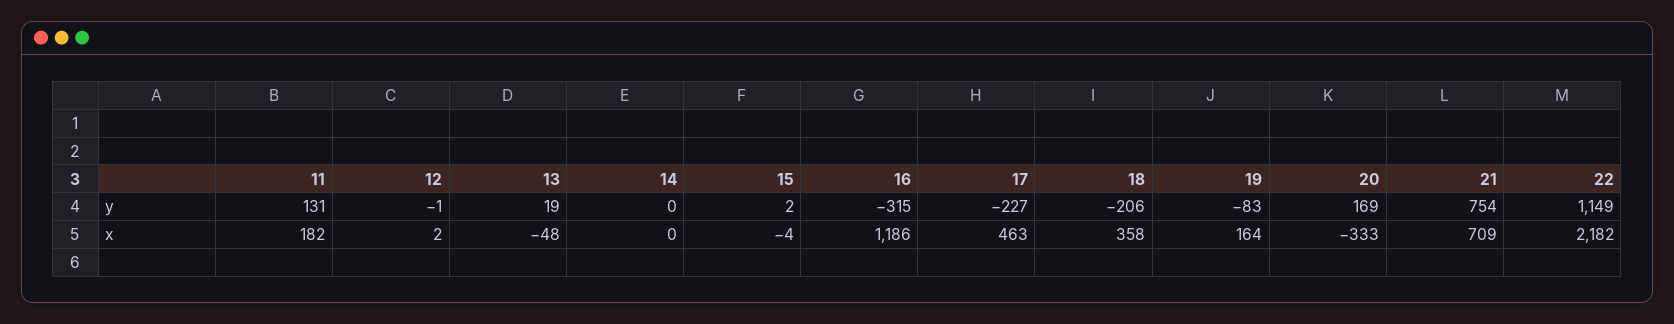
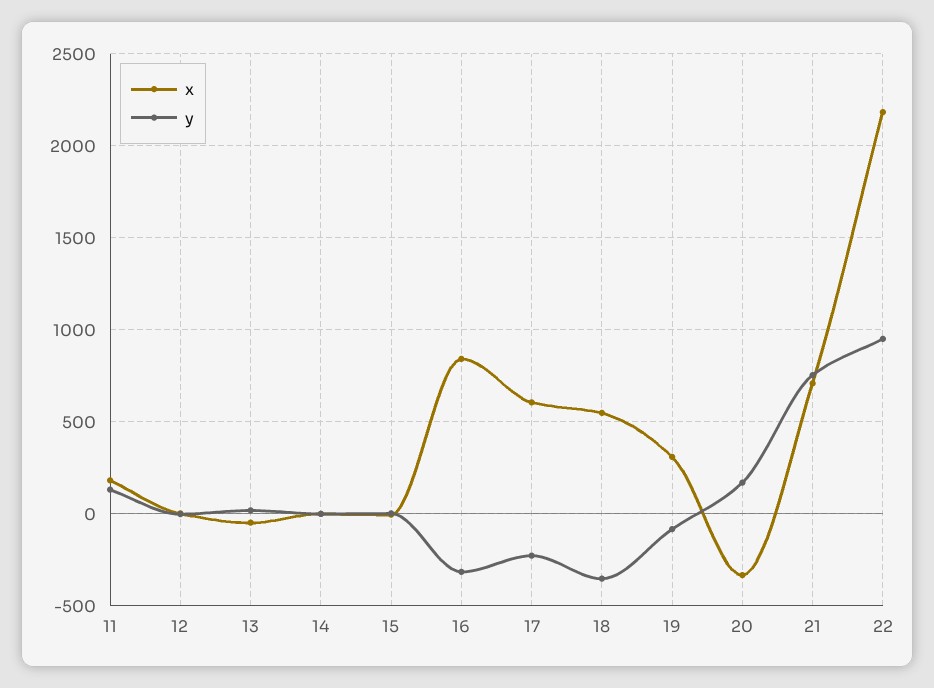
  {
    "y": {
      "11": 131,
      "12": -1,
      "13": 19,
      "14": 0,
      "15": 2,
      "16": -315,
      "17": -227,
-     "18": -206,
+     "18": -350,
      "19": -83,
      "20": 169,
      "21": 754,
-     "22": 1149
+     "22": 950
    },
    "x": {
      "11": 182,
      "12": 2,
      "13": -48,
      "14": 0,
      "15": -4,
-     "16": 1186,
+     "16": 850,
-     "17": 463,
+     "17": 600,
-     "18": 358,
+     "18": 550,
-     "19": 164,
+     "19": 300,
      "20": -333,
      "21": 709,
      "22": 2182
    }
  }

